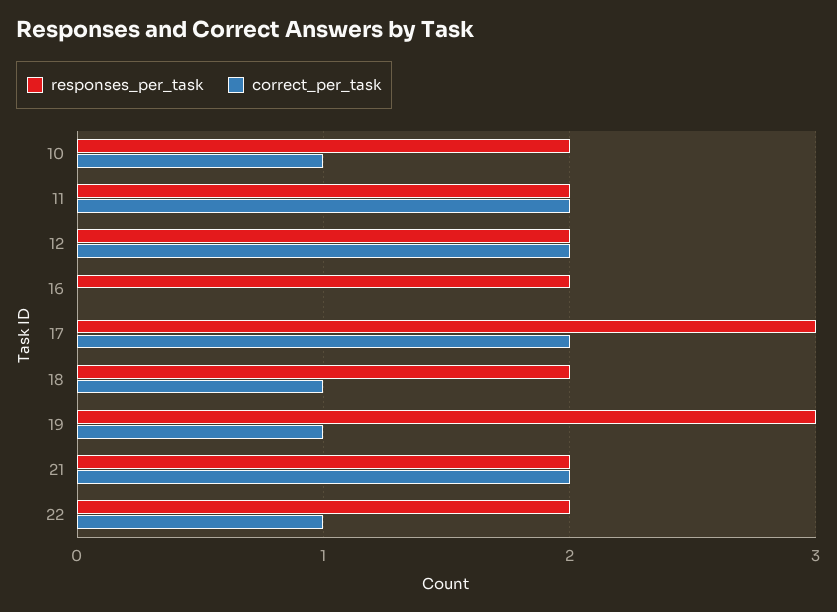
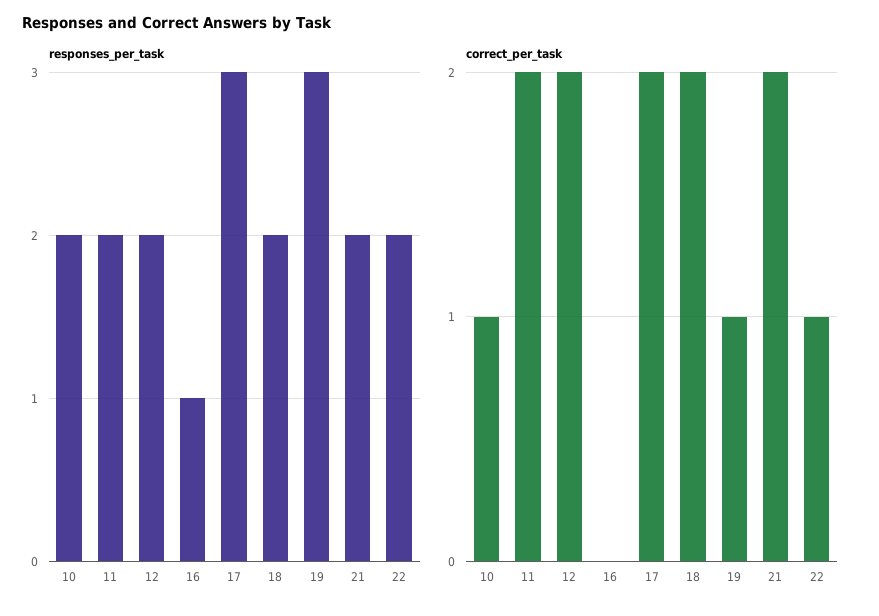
  {
    "responses_per_task": {
      "10": 2,
      "11": 2,
      "12": 2,
-     "16": 2,
+     "16": 1,
      "17": 3,
      "18": 2,
      "19": 3,
      "21": 2,
      "22": 2
    },
    "correct_per_task": {
      "10": 1,
      "11": 2,
      "12": 2,
      "16": 0,
      "17": 2,
-     "18": 1,
+     "18": 2,
      "19": 1,
      "21": 2,
      "22": 1
    }
  }

